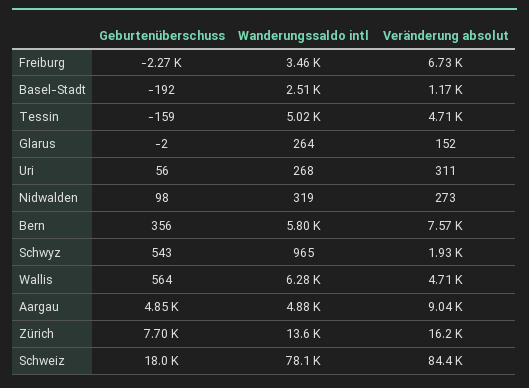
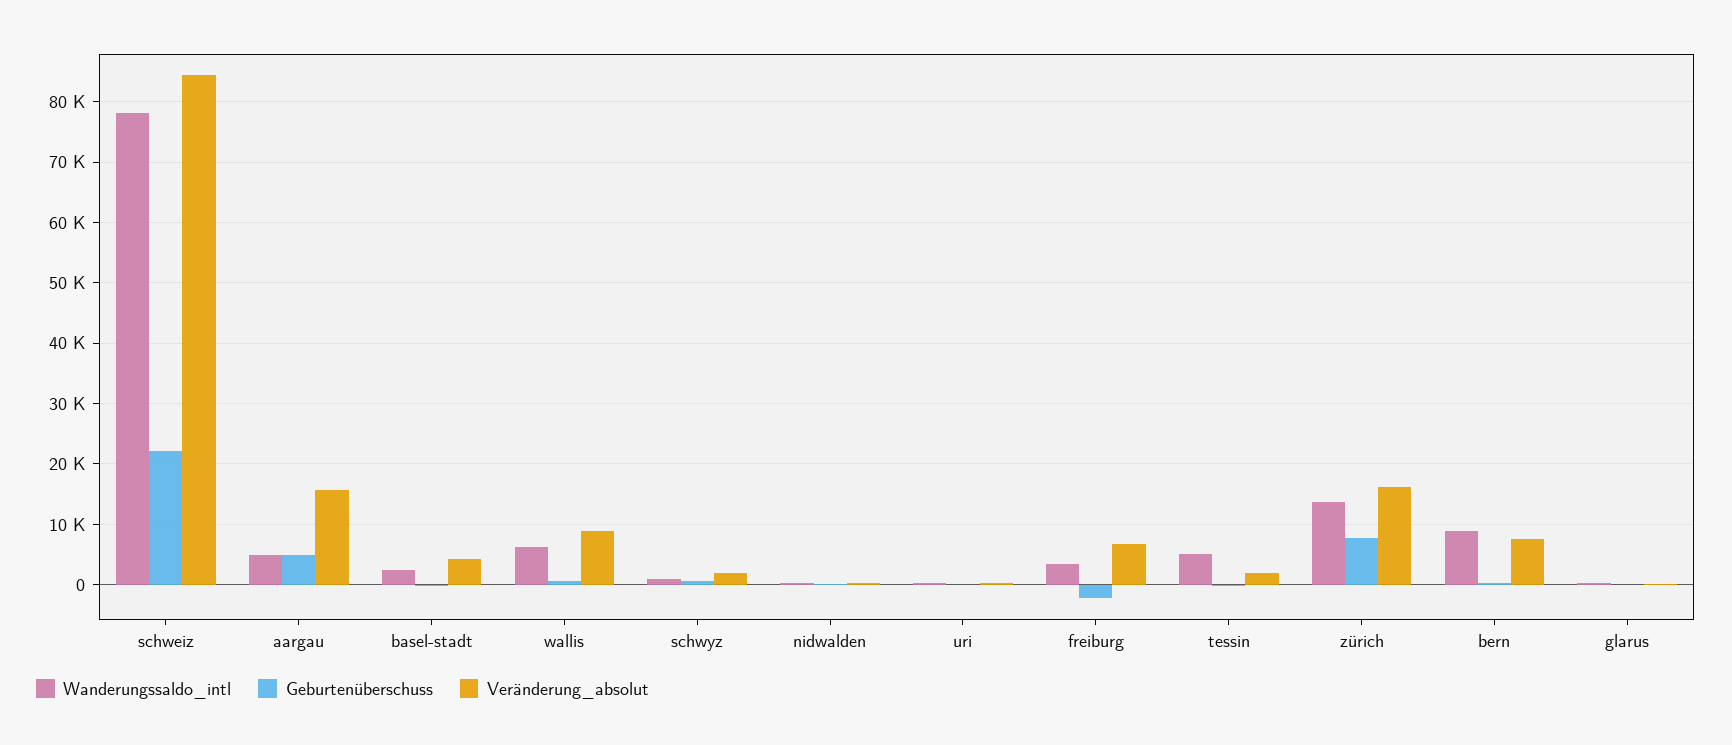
  {
    "Geburtenüberschuss": {
      "Freiburg": -2270,
      "Basel-Stadt": -192,
      "Tessin": -159,
      "Glarus": -2,
      "Uri": 56,
      "Nidwalden": 98,
      "Bern": 356,
      "Schwyz": 543,
      "Wallis": 564,
      "Aargau": 4850,
      "Zürich": 7700,
-     "Schweiz": 18000
+     "Schweiz": 22000
    },
    "Wanderungssaldo intl": {
      "Freiburg": 3460,
      "Basel-Stadt": 2510,
      "Tessin": 5020,
      "Glarus": 264,
      "Uri": 268,
      "Nidwalden": 319,
-     "Bern": 5800,
+     "Bern": 9000,
      "Schwyz": 965,
      "Wallis": 6280,
      "Aargau": 4880,
      "Zürich": 13600,
      "Schweiz": 78100
    },
    "Veränderung absolut": {
      "Freiburg": 6730,
-     "Basel-Stadt": 1170,
+     "Basel-Stadt": 4000,
-     "Tessin": 4710,
+     "Tessin": 2000,
      "Glarus": 152,
      "Uri": 311,
      "Nidwalden": 273,
      "Bern": 7570,
      "Schwyz": 1930,
-     "Wallis": 4710,
+     "Wallis": 9000,
-     "Aargau": 9040,
+     "Aargau": 16000,
      "Zürich": 16200,
      "Schweiz": 84400
    }
  }

